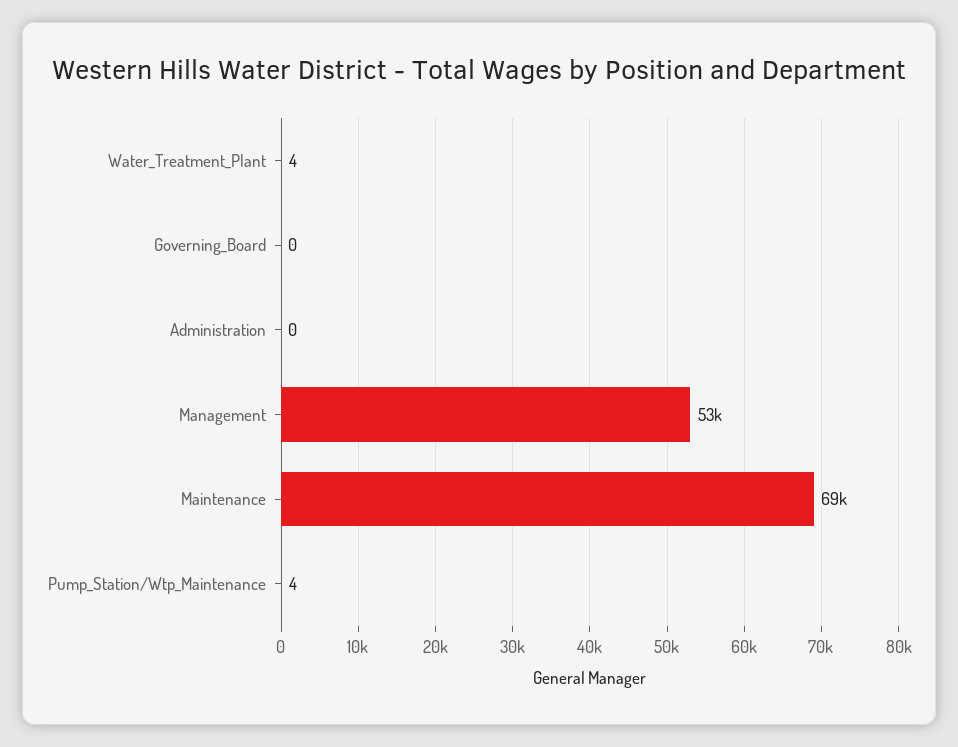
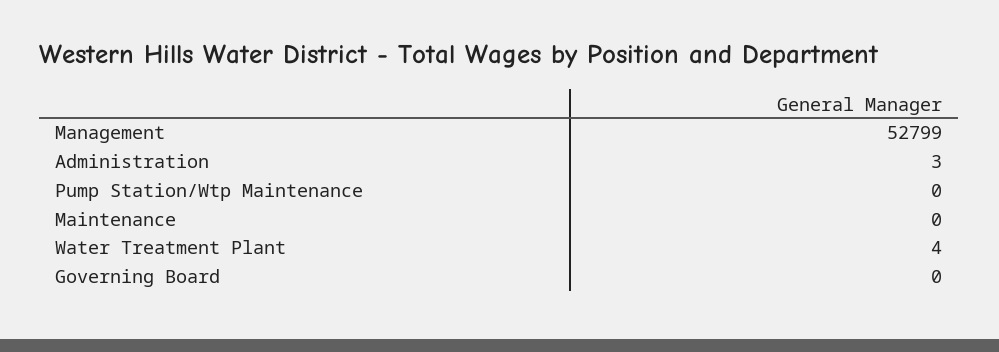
  {
    "Water_Treatment_Plant": 4,
    "Governing_Board": 0,
-   "Administration": 0,
+   "Administration": 3,
    "Management": 52799,
-   "Maintenance": 69000,
+   "Maintenance": 0,
-   "Pump_Station/Wtp_Maintenance": 4
+   "Pump_Station/Wtp_Maintenance": 0
  }

